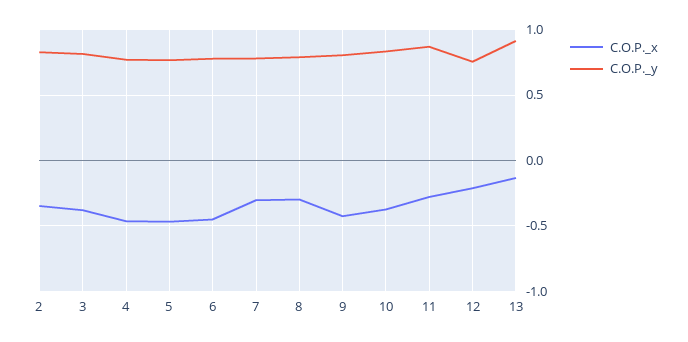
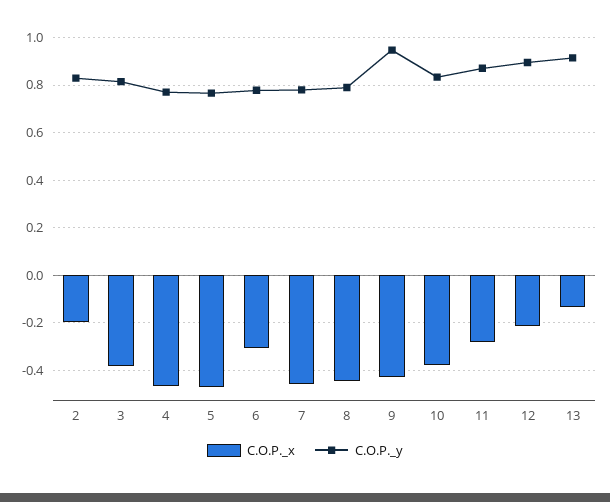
  {
    "C.O.P._x": {
-     "2": -0.35,
+     "2": -0.2,
      "3": -0.4,
      "4": -0.45,
      "5": -0.45,
-     "6": -0.45,
+     "6": -0.3,
-     "7": -0.3,
+     "7": -0.45,
-     "8": -0.3,
+     "8": -0.45,
      "9": -0.45,
      "10": -0.35,
      "11": -0.3,
      "12": -0.2,
      "13": -0.15
    },
    "C.O.P._y": {
      "2": 0.85,
      "3": 0.8,
      "4": 0.75,
      "5": 0.75,
      "6": 0.8,
      "7": 0.8,
      "8": 0.8,
-     "9": 0.8,
+     "9": 0.95,
      "10": 0.85,
      "11": 0.85,
-     "12": 0.75,
+     "12": 0.9,
      "13": 0.9
    }
  }

